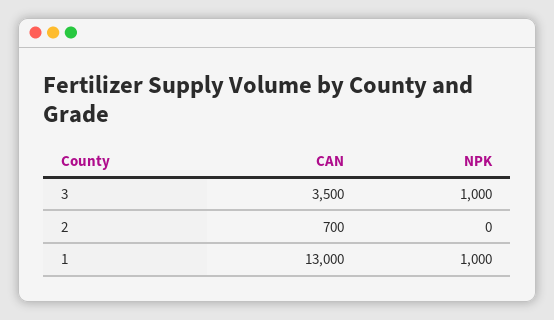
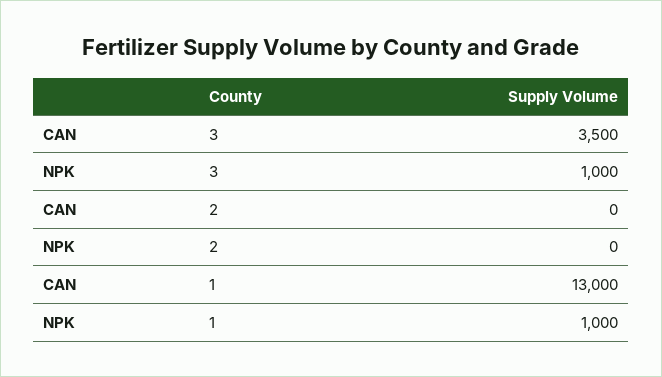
  {
    "CAN": {
      "3": 3500,
-     "2": 700,
+     "2": 0,
      "1": 13000
    },
    "NPK": {
      "3": 1000,
      "2": 0,
      "1": 1000
    }
  }

